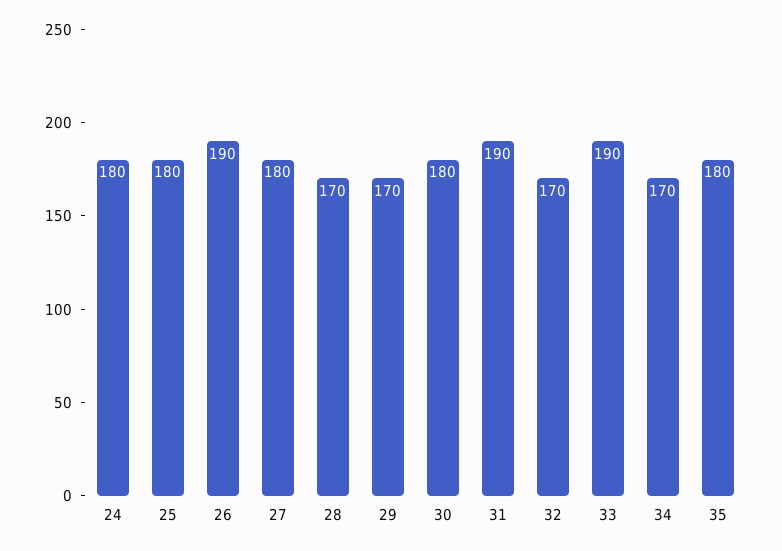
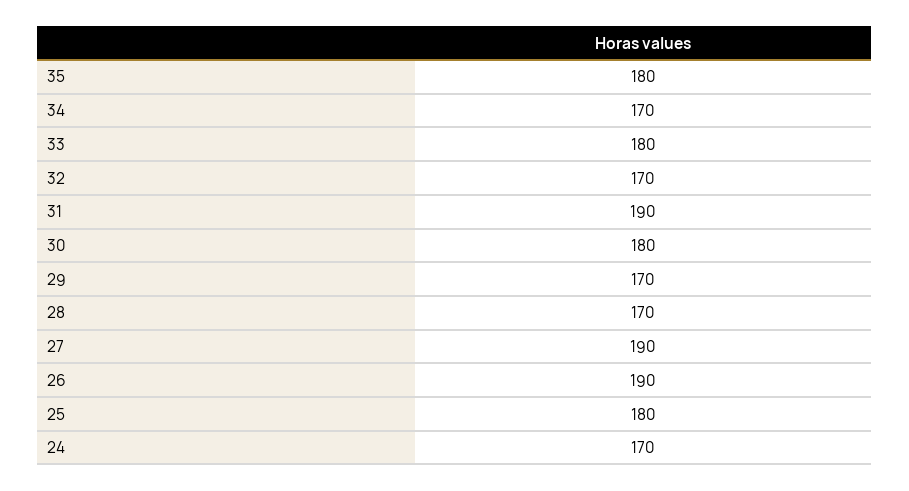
  {
-   "24": 180,
+   "24": 170,
    "25": 180,
    "26": 190,
-   "27": 180,
+   "27": 190,
    "28": 170,
    "29": 170,
    "30": 180,
    "31": 190,
    "32": 170,
-   "33": 190,
+   "33": 180,
    "34": 170,
    "35": 180
  }

